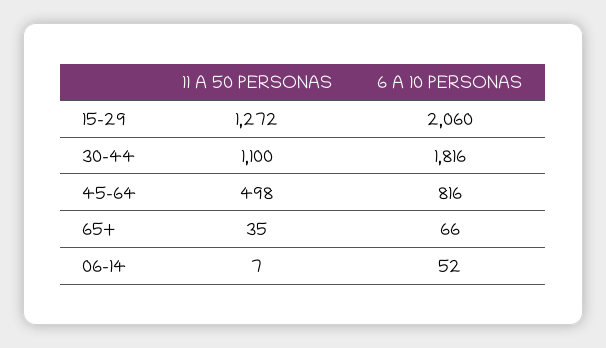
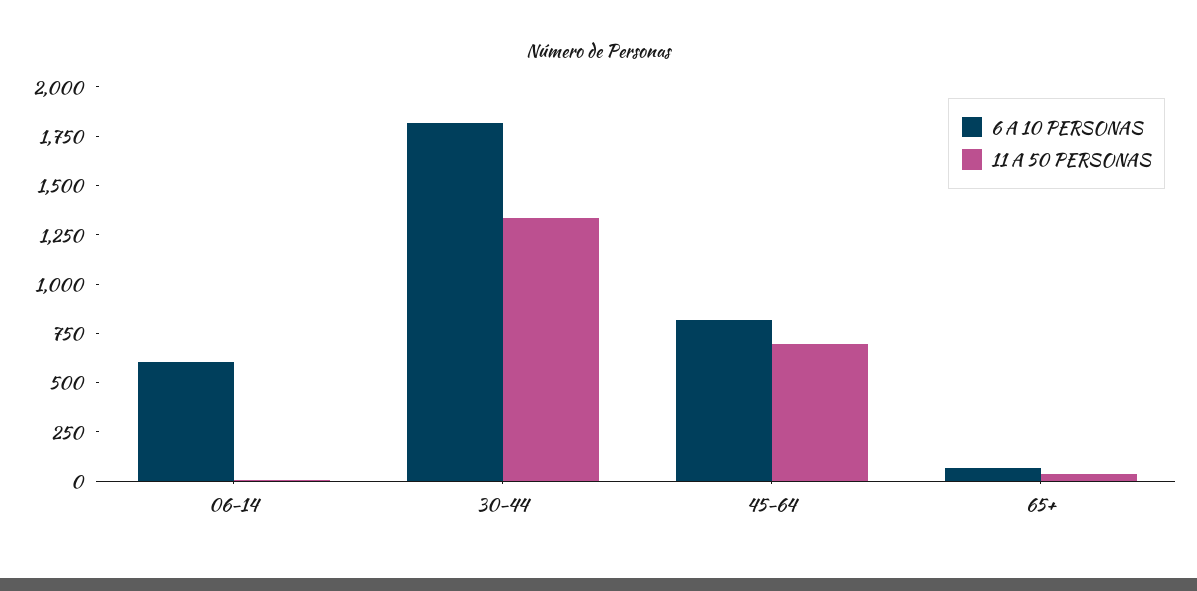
  {
    "11 A 50 PERSONAS": {
-     "15-29": 1272,
-     "30-44": 1100,
+     "30-44": 1350,
-     "45-64": 498,
+     "45-64": 700,
      "65+": 35,
      "06-14": 7
    },
    "6 A 10 PERSONAS": {
-     "15-29": 2060,
      "30-44": 1816,
      "45-64": 816,
      "65+": 66,
-     "06-14": 52
+     "06-14": 600
    }
  }

